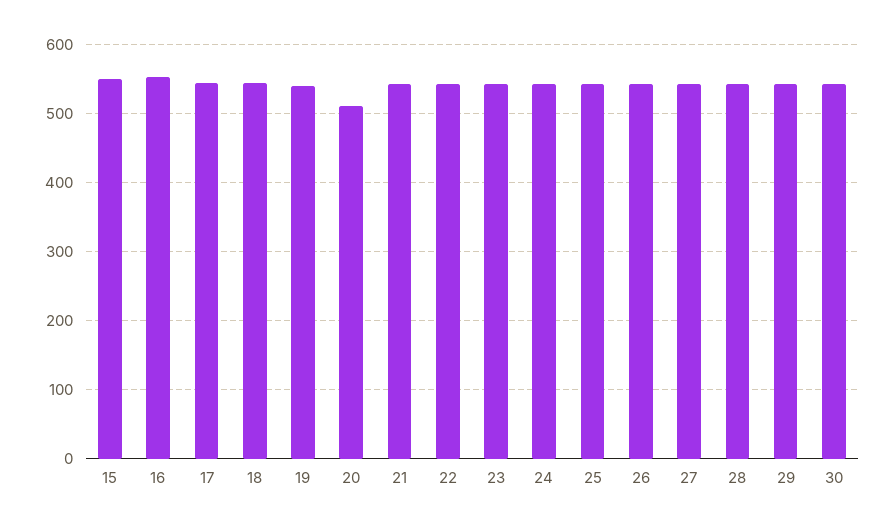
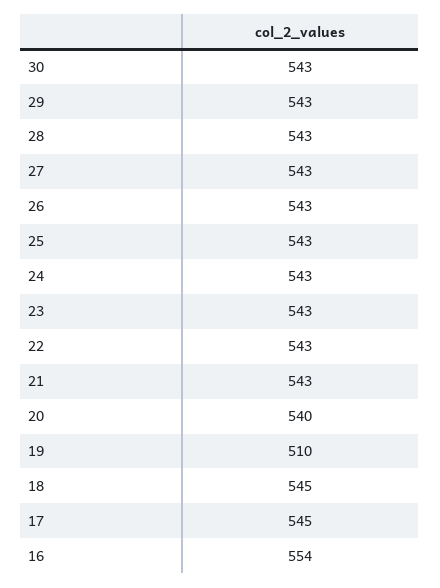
  {
-   "15": 550,
    "16": 554,
    "17": 545,
    "18": 545,
-   "19": 540,
+   "19": 510,
-   "20": 510,
+   "20": 540,
    "21": 543,
    "22": 543,
    "23": 543,
    "24": 543,
    "25": 543,
    "26": 543,
    "27": 543,
    "28": 543,
    "29": 543,
    "30": 543
  }

